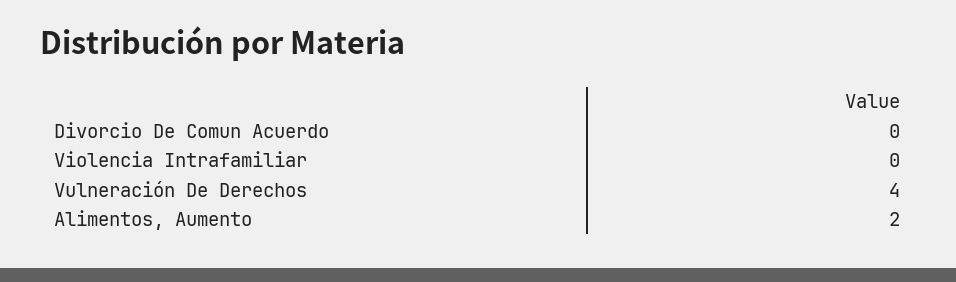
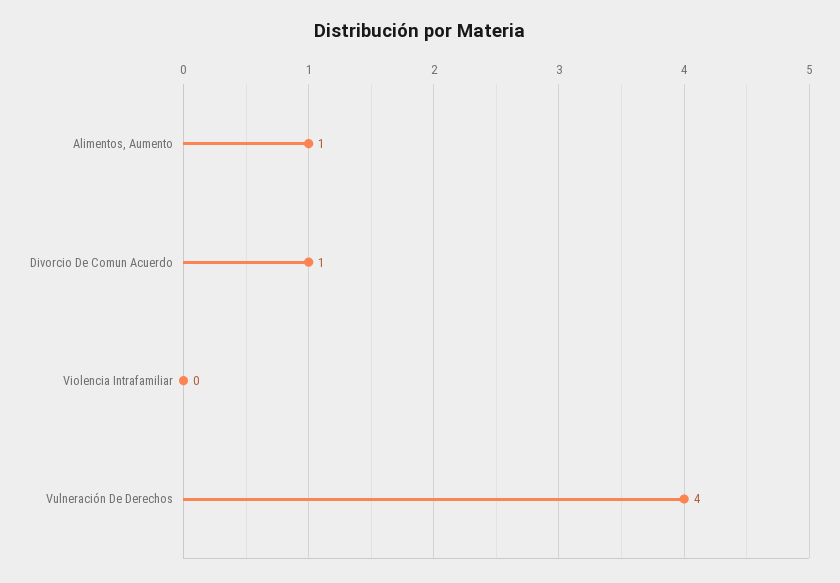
  {
-   "Divorcio De Comun Acuerdo": 0,
+   "Divorcio De Comun Acuerdo": 1,
    "Violencia Intrafamiliar": 0,
    "Vulneración De Derechos": 4,
-   "Alimentos, Aumento": 2
+   "Alimentos, Aumento": 1
  }

